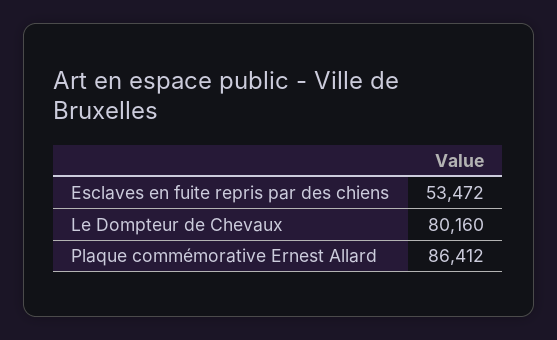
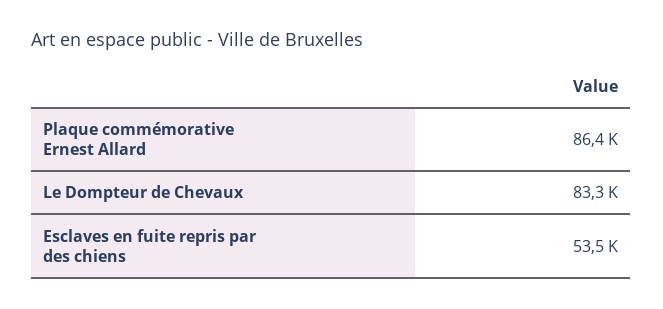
  {
    "Esclaves en fuite repris par des chiens": 53472,
-   "Le Dompteur de Chevaux": 80160,
+   "Le Dompteur de Chevaux": 83300,
    "Plaque commémorative Ernest Allard": 86412
  }

